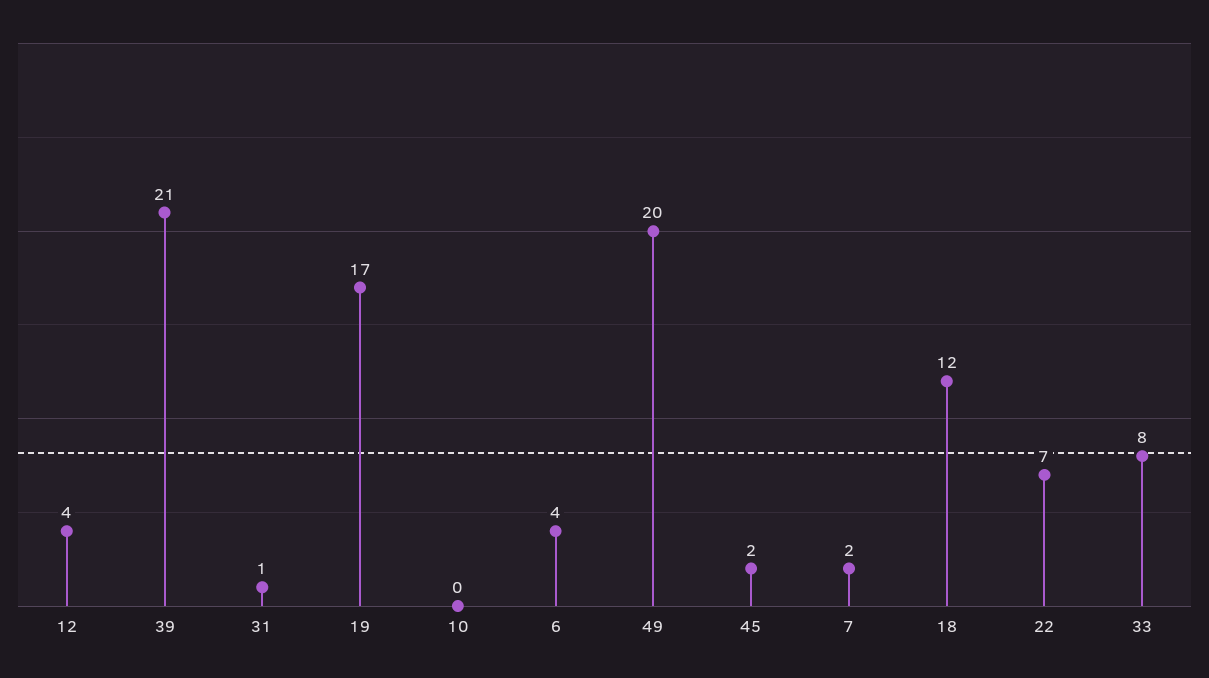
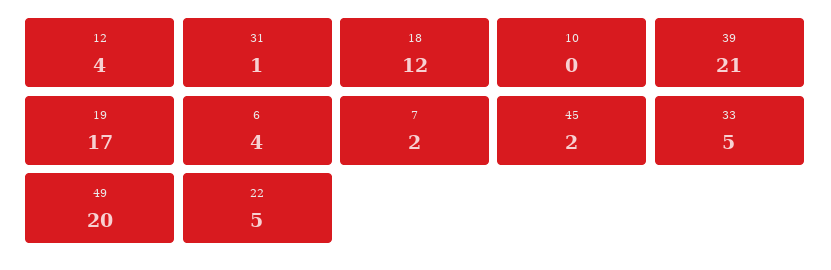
  {
    "12": 4,
    "39": 21,
    "31": 1,
    "19": 17,
    "10": 0,
    "6": 4,
    "49": 20,
    "45": 2,
    "7": 2,
    "18": 12,
-   "22": 7,
+   "22": 5,
-   "33": 8
+   "33": 5
  }

